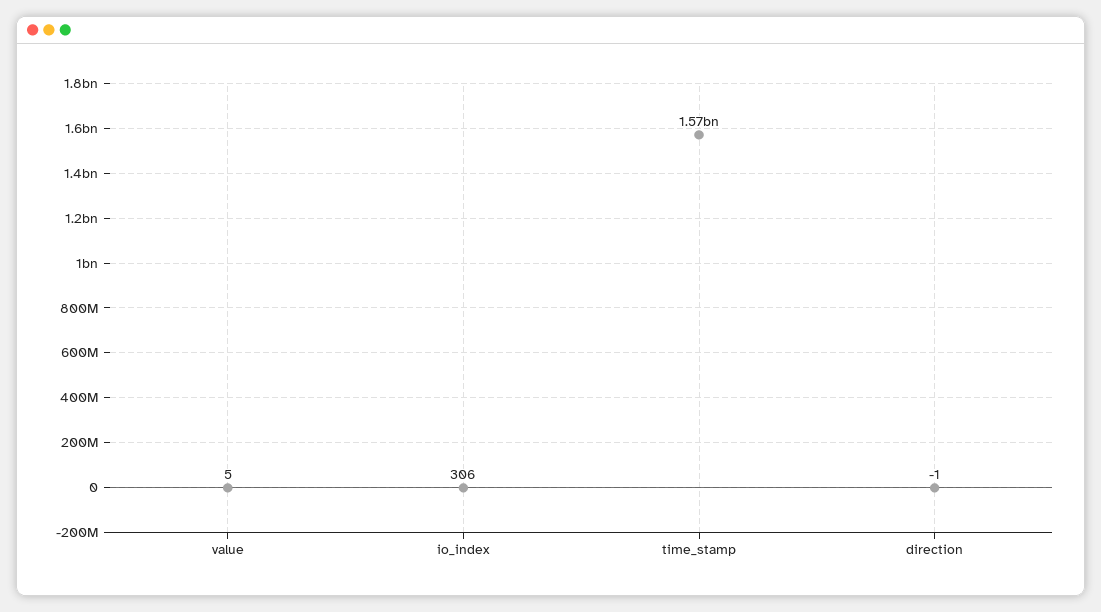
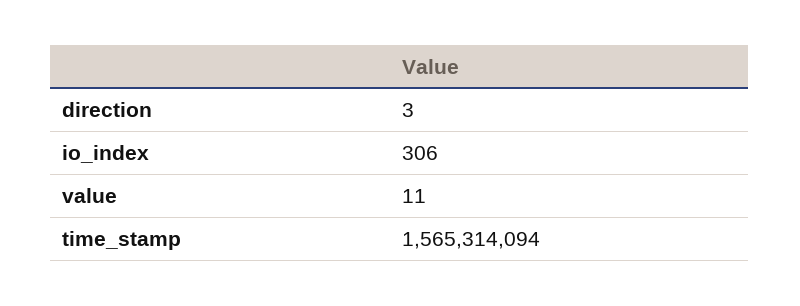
  {
-   "value": 5,
+   "value": 11,
    "io_index": 306,
    "time_stamp": 1565314094,
-   "direction": -1
+   "direction": 3
  }

